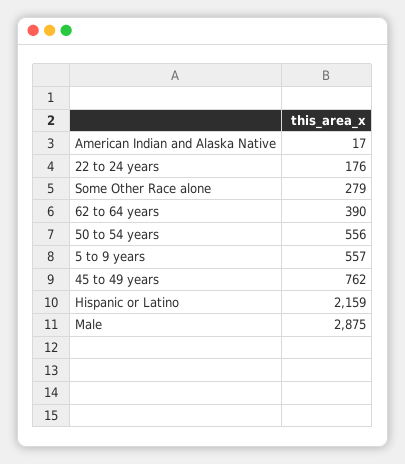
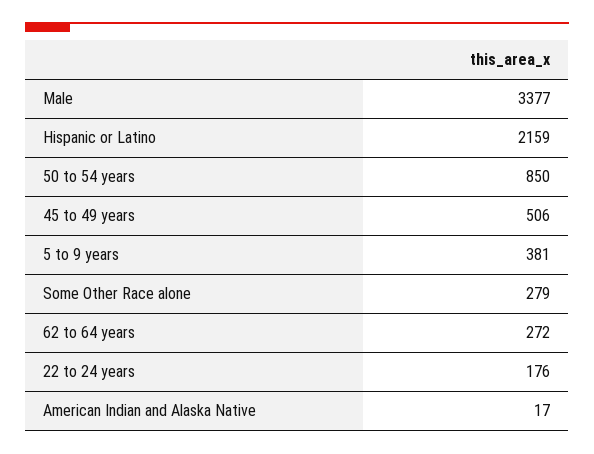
  {
    "American Indian and Alaska Native": 17,
    "22 to 24 years": 176,
    "Some Other Race alone": 279,
-   "62 to 64 years": 390,
+   "62 to 64 years": 272,
-   "50 to 54 years": 556,
+   "50 to 54 years": 850,
-   "5 to 9 years": 557,
+   "5 to 9 years": 381,
-   "45 to 49 years": 762,
+   "45 to 49 years": 506,
    "Hispanic or Latino": 2159,
-   "Male": 2875
+   "Male": 3377
  }

